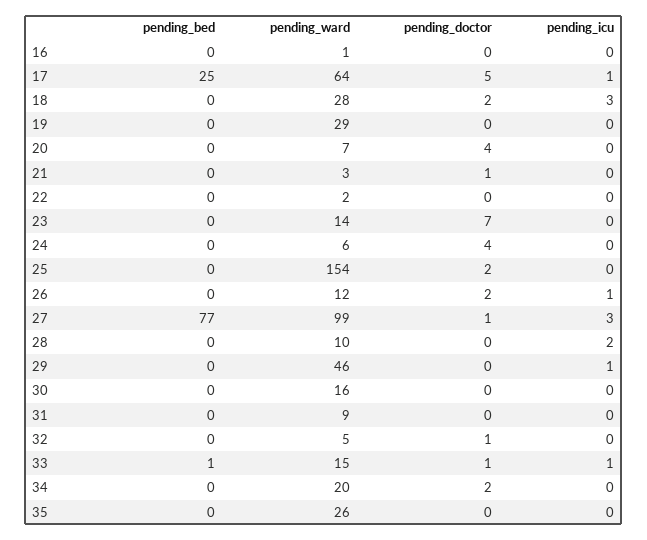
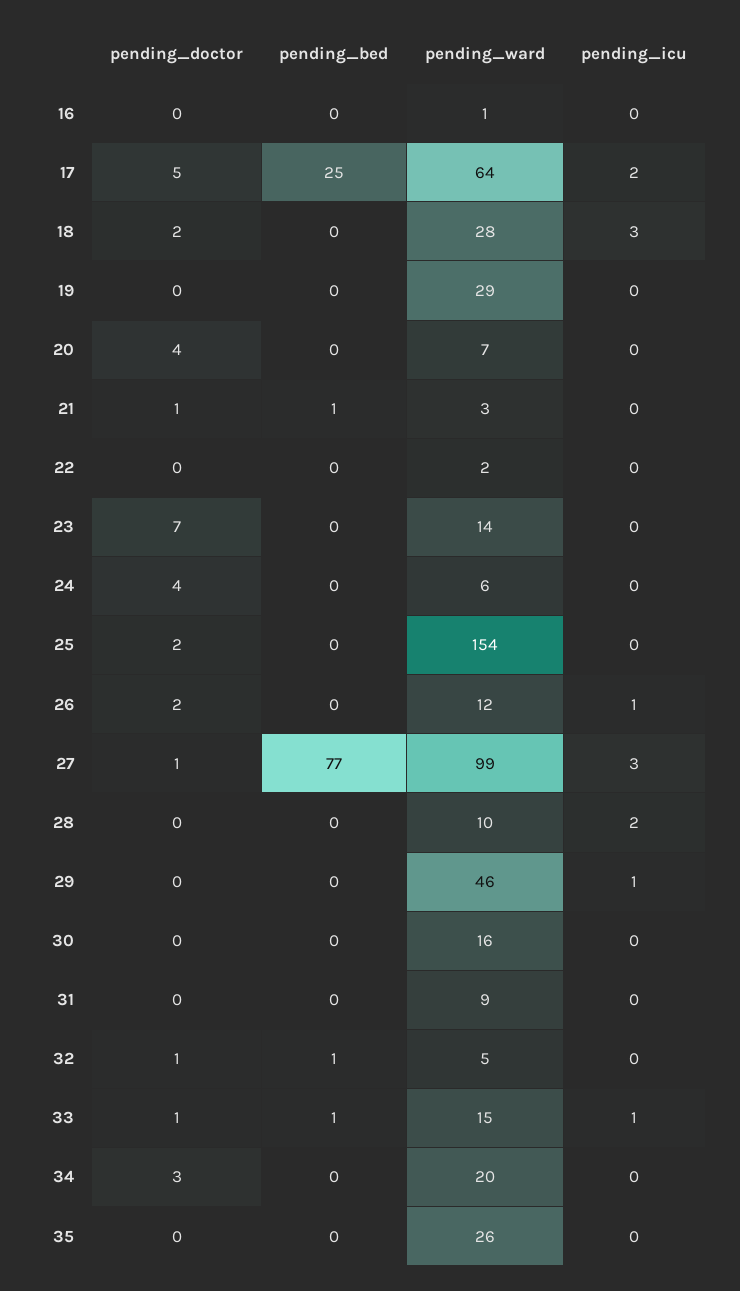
  {
    "pending_bed": {
      "16": 0,
      "17": 25,
      "18": 0,
      "19": 0,
      "20": 0,
-     "21": 0,
+     "21": 1,
      "22": 0,
      "23": 0,
      "24": 0,
      "25": 0,
      "26": 0,
      "27": 77,
      "28": 0,
      "29": 0,
      "30": 0,
      "31": 0,
-     "32": 0,
+     "32": 1,
      "33": 1,
      "34": 0,
      "35": 0
    },
    "pending_ward": {
      "16": 1,
      "17": 64,
      "18": 28,
      "19": 29,
      "20": 7,
      "21": 3,
      "22": 2,
      "23": 14,
      "24": 6,
      "25": 154,
      "26": 12,
      "27": 99,
      "28": 10,
      "29": 46,
      "30": 16,
      "31": 9,
      "32": 5,
      "33": 15,
      "34": 20,
      "35": 26
    },
    "pending_doctor": {
      "16": 0,
      "17": 5,
      "18": 2,
      "19": 0,
      "20": 4,
      "21": 1,
      "22": 0,
      "23": 7,
      "24": 4,
      "25": 2,
      "26": 2,
      "27": 1,
      "28": 0,
      "29": 0,
      "30": 0,
      "31": 0,
      "32": 1,
      "33": 1,
-     "34": 2,
+     "34": 3,
      "35": 0
    },
    "pending_icu": {
      "16": 0,
-     "17": 1,
+     "17": 2,
      "18": 3,
      "19": 0,
      "20": 0,
      "21": 0,
      "22": 0,
      "23": 0,
      "24": 0,
      "25": 0,
      "26": 1,
      "27": 3,
      "28": 2,
      "29": 1,
      "30": 0,
      "31": 0,
      "32": 0,
      "33": 1,
      "34": 0,
      "35": 0
    }
  }

